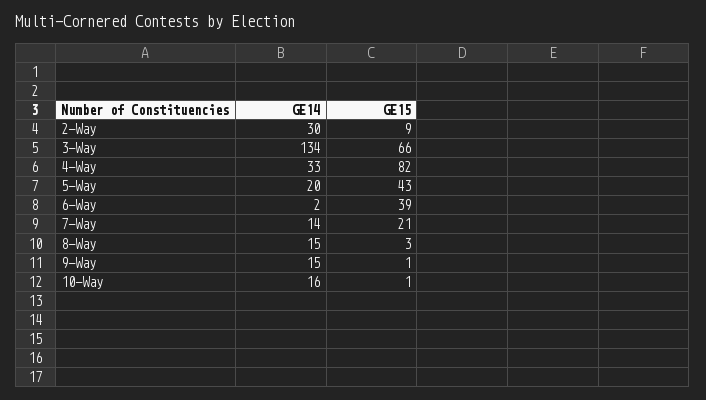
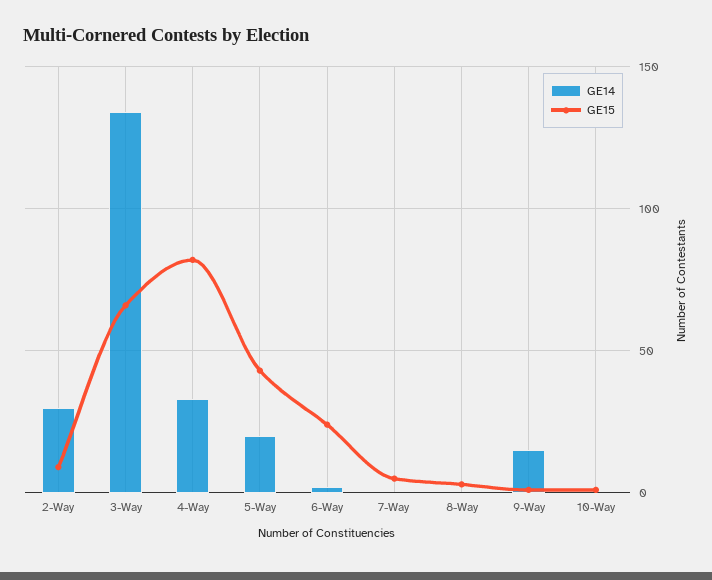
  {
    "GE14": {
      "2-Way": 30,
      "3-Way": 134,
      "4-Way": 33,
      "5-Way": 20,
      "6-Way": 2,
-     "7-Way": 14,
+     "7-Way": 0,
-     "8-Way": 15,
+     "8-Way": 0,
      "9-Way": 15,
-     "10-Way": 16
+     "10-Way": 0
    },
    "GE15": {
      "2-Way": 9,
      "3-Way": 66,
      "4-Way": 82,
      "5-Way": 43,
-     "6-Way": 39,
+     "6-Way": 25,
-     "7-Way": 21,
+     "7-Way": 5,
      "8-Way": 3,
      "9-Way": 1,
      "10-Way": 1
    }
  }

